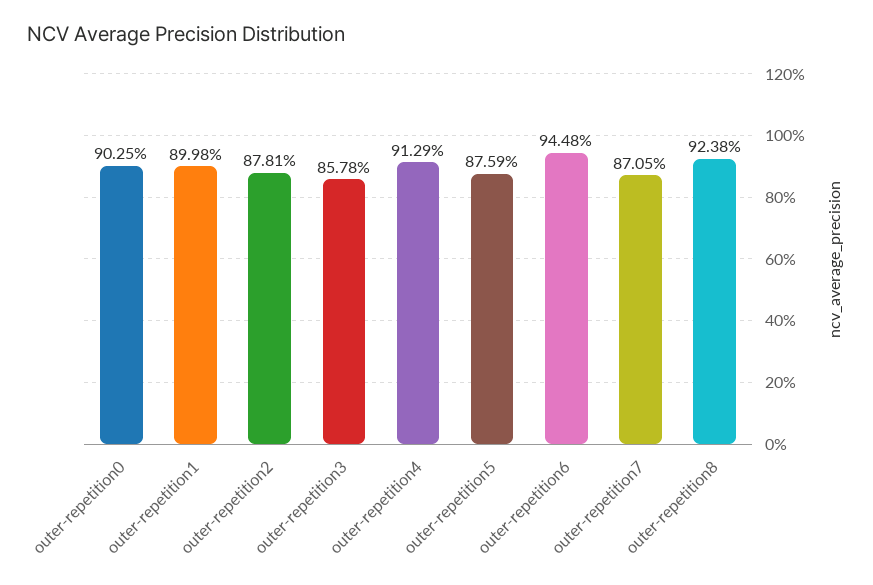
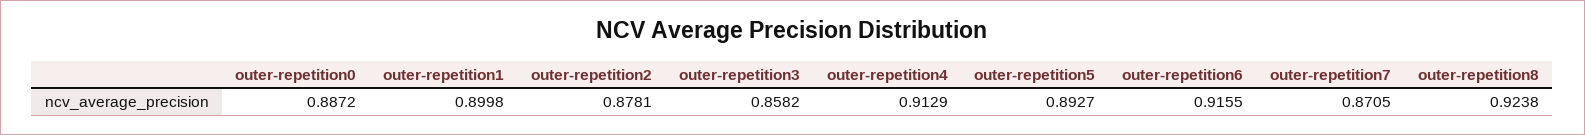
  {
-   "outer-repetition0": 0.9025,
+   "outer-repetition0": 0.8872,
    "outer-repetition1": 0.8998,
    "outer-repetition2": 0.8781,
-   "outer-repetition3": 0.8578,
+   "outer-repetition3": 0.8582,
    "outer-repetition4": 0.9129,
-   "outer-repetition5": 0.8759,
+   "outer-repetition5": 0.8927,
-   "outer-repetition6": 0.9448,
+   "outer-repetition6": 0.9155,
    "outer-repetition7": 0.8705,
    "outer-repetition8": 0.9238
  }

